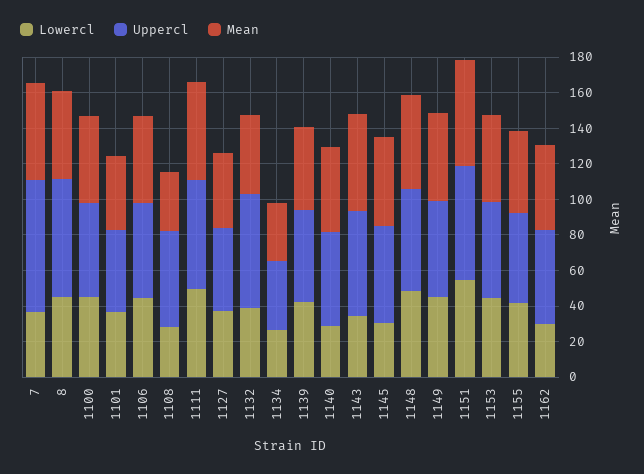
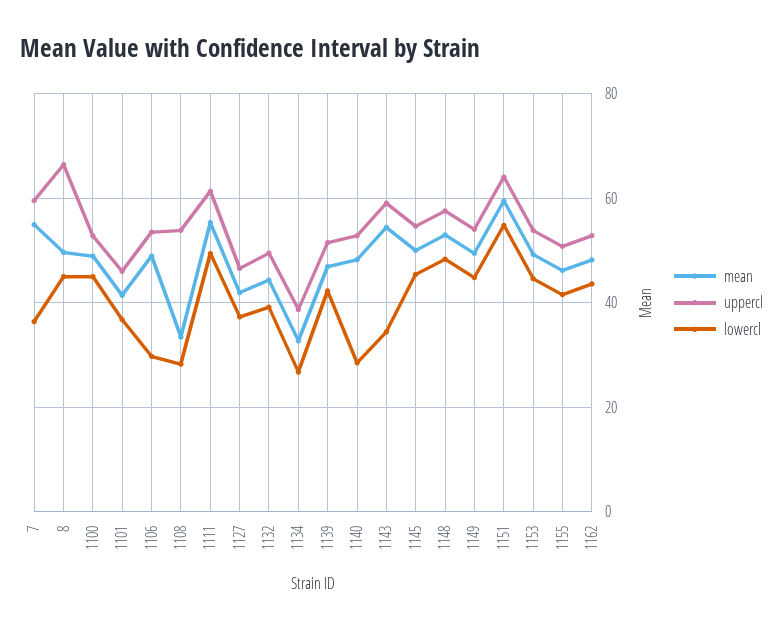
  {
    "Lowercl": {
      "7": 36,
      "8": 46,
      "1100": 46,
      "1101": 36,
-     "1106": 45,
+     "1106": 30,
      "1108": 28,
      "1111": 50,
      "1127": 38,
      "1132": 40,
      "1134": 26,
      "1139": 42,
      "1140": 28,
      "1143": 34,
-     "1145": 30,
+     "1145": 46,
      "1148": 48,
      "1149": 44,
      "1151": 54,
      "1153": 44,
      "1155": 42,
-     "1162": 30
+     "1162": 44
    },
    "Uppercl": {
-     "7": 75,
+     "7": 60,
      "8": 66,
      "1100": 52,
      "1101": 46,
      "1106": 54,
      "1108": 54,
      "1111": 62,
      "1127": 46,
-     "1132": 65,
+     "1132": 50,
      "1134": 38,
      "1139": 52,
      "1140": 52,
      "1143": 60,
      "1145": 54,
      "1148": 58,
      "1149": 54,
      "1151": 64,
      "1153": 54,
      "1155": 50,
      "1162": 52
    },
    "Mean": {
      "7": 54,
      "8": 50,
      "1100": 48,
      "1101": 42,
      "1106": 48,
      "1108": 34,
      "1111": 56,
      "1127": 42,
      "1132": 44,
      "1134": 32,
      "1139": 46,
      "1140": 48,
      "1143": 54,
      "1145": 50,
      "1148": 52,
      "1149": 50,
      "1151": 60,
      "1153": 50,
      "1155": 46,
      "1162": 48
    }
  }

